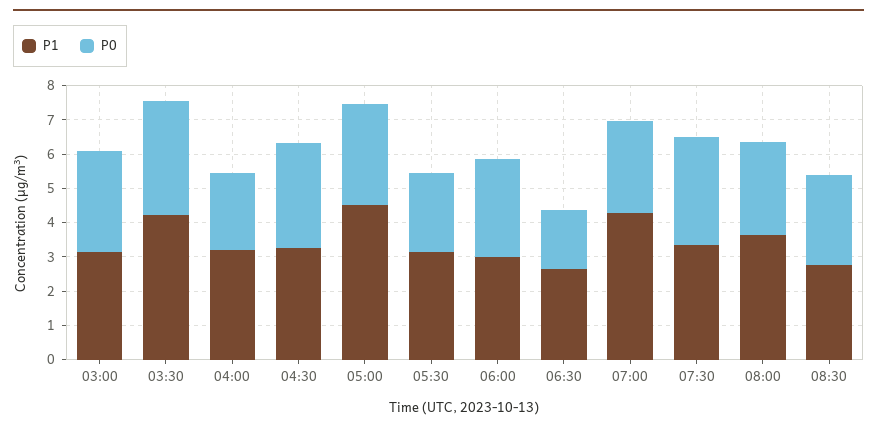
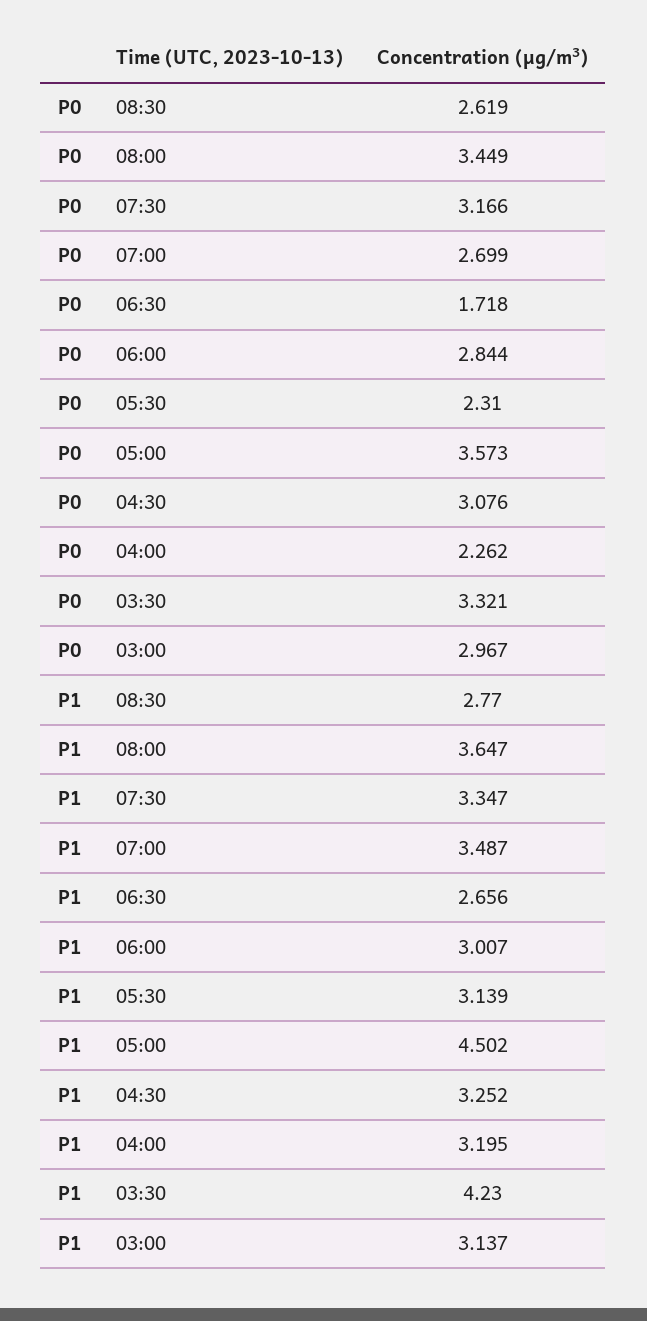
  {
    "P1": {
      "03:00": 3.137,
      "03:30": 4.23,
      "04:00": 3.195,
      "04:30": 3.252,
      "05:00": 4.502,
      "05:30": 3.139,
      "06:00": 3.007,
      "06:30": 2.656,
-     "07:00": 4.25,
+     "07:00": 3.487,
      "07:30": 3.347,
      "08:00": 3.647,
      "08:30": 2.77
    },
    "P0": {
      "03:00": 2.967,
      "03:30": 3.321,
      "04:00": 2.262,
      "04:30": 3.076,
-     "05:00": 3,
+     "05:00": 3.573,
      "05:30": 2.31,
      "06:00": 2.844,
      "06:30": 1.718,
      "07:00": 2.699,
      "07:30": 3.166,
-     "08:00": 2.75,
+     "08:00": 3.449,
      "08:30": 2.619
    }
  }

